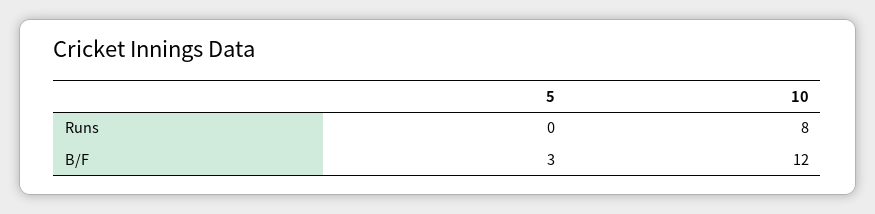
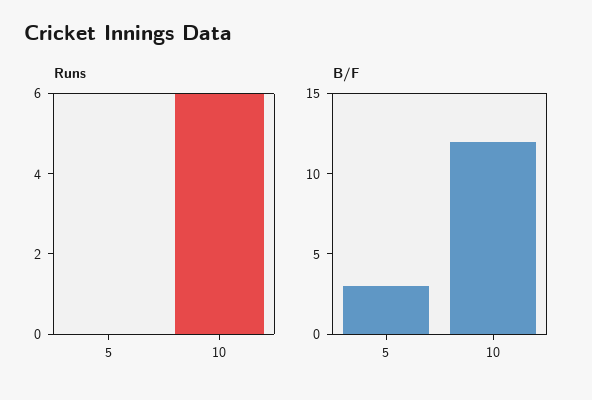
  {
    "Runs": {
      "5": 0,
-     "10": 8
+     "10": 6
    },
    "B/F": {
      "5": 3,
      "10": 12
    }
  }

